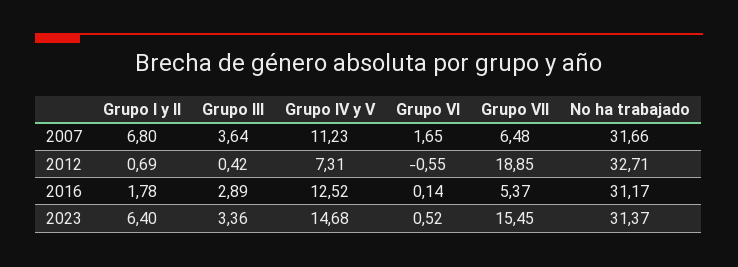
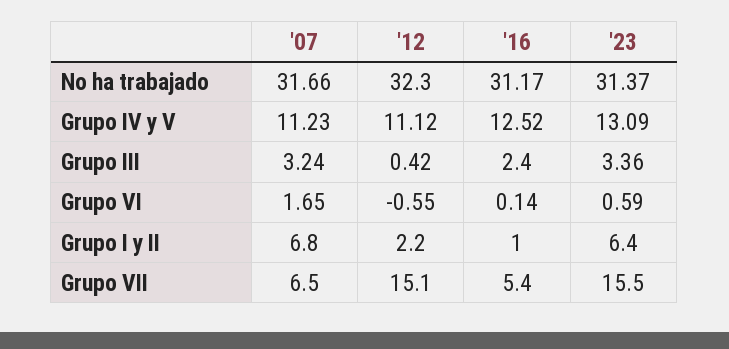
  {
    "Grupo I y II": {
      "2007": 6.8,
-     "2012": 0.69,
+     "2012": 2.2,
-     "2016": 1.78,
+     "2016": 1,
      "2023": 6.4
    },
    "Grupo III": {
-     "2007": 3.64,
+     "2007": 3.24,
      "2012": 0.42,
-     "2016": 2.89,
+     "2016": 2.4,
      "2023": 3.36
    },
    "Grupo IV y V": {
      "2007": 11.23,
-     "2012": 7.31,
+     "2012": 11.12,
      "2016": 12.52,
-     "2023": 14.68
+     "2023": 13.09
    },
    "Grupo VI": {
      "2007": 1.65,
      "2012": -0.55,
      "2016": 0.14,
-     "2023": 0.52
+     "2023": 0.59
    },
    "Grupo VII": {
      "2007": 6.48,
-     "2012": 18.85,
+     "2012": 15.1,
      "2016": 5.37,
      "2023": 15.45
    },
    "No ha trabajado": {
      "2007": 31.66,
-     "2012": 32.71,
+     "2012": 32.3,
      "2016": 31.17,
      "2023": 31.37
    }
  }

